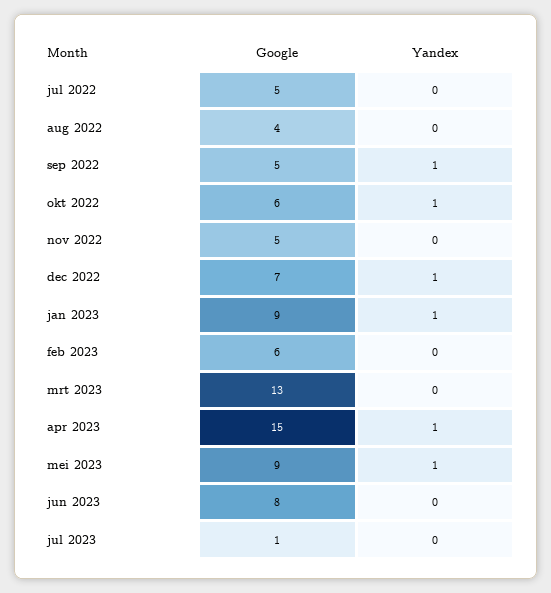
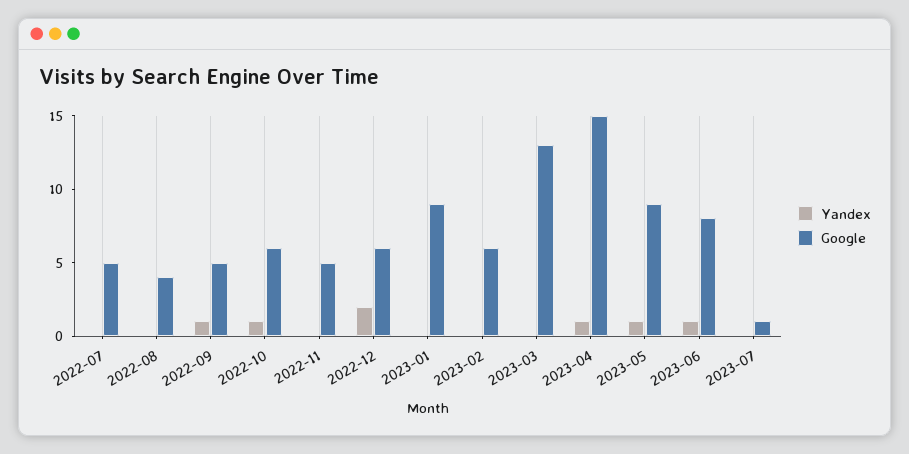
  {
    "Google": {
      "jul 2022": 5,
      "aug 2022": 4,
      "sep 2022": 5,
      "okt 2022": 6,
      "nov 2022": 5,
-     "dec 2022": 7,
+     "dec 2022": 6,
      "jan 2023": 9,
      "feb 2023": 6,
      "mrt 2023": 13,
      "apr 2023": 15,
      "mei 2023": 9,
      "jun 2023": 8,
      "jul 2023": 1
    },
    "Yandex": {
      "jul 2022": 0,
      "aug 2022": 0,
      "sep 2022": 1,
      "okt 2022": 1,
      "nov 2022": 0,
-     "dec 2022": 1,
+     "dec 2022": 2,
-     "jan 2023": 1,
+     "jan 2023": 0,
      "feb 2023": 0,
      "mrt 2023": 0,
      "apr 2023": 1,
      "mei 2023": 1,
-     "jun 2023": 0,
+     "jun 2023": 1,
      "jul 2023": 0
    }
  }

